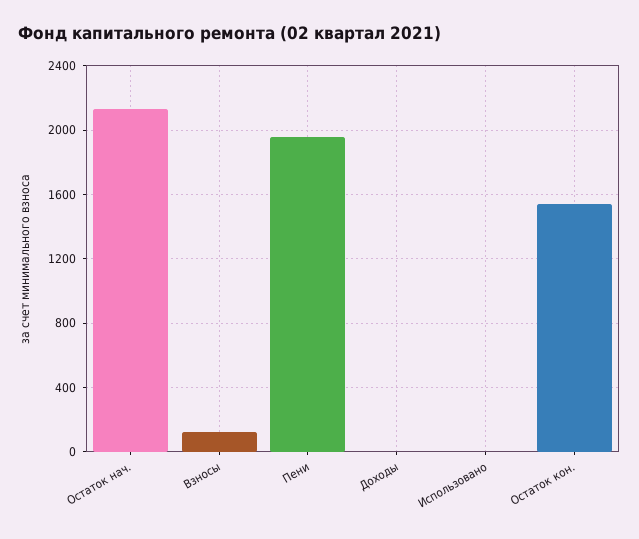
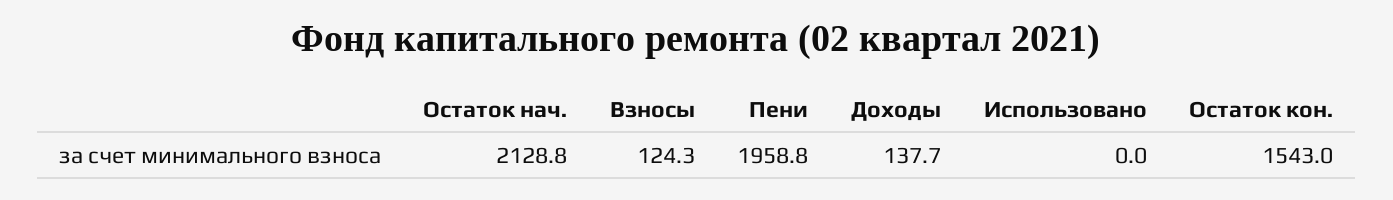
  {
    "Остаток нач.": 2128.8,
    "Взносы": 124.3,
    "Пени": 1958.8,
-   "Доходы": 0,
+   "Доходы": 137.7,
    "Использовано": 0,
    "Остаток кон.": 1543
  }

